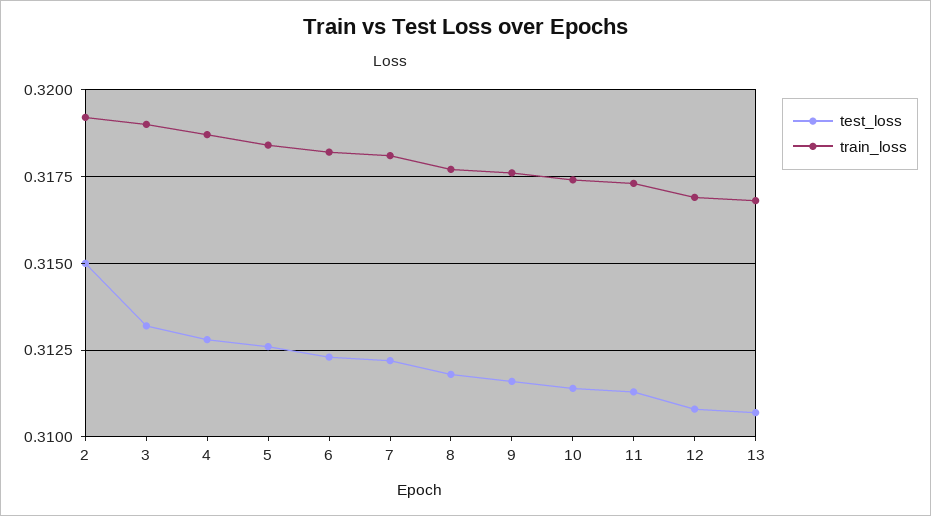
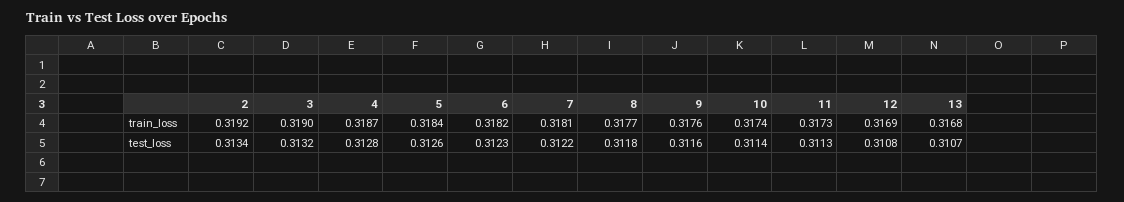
  {
    "test_loss": {
-     "2": 0.315,
+     "2": 0.3134,
      "3": 0.3132,
      "4": 0.3128,
      "5": 0.3126,
      "6": 0.3123,
      "7": 0.3122,
      "8": 0.3118,
      "9": 0.3116,
      "10": 0.3114,
      "11": 0.3113,
      "12": 0.3108,
      "13": 0.3107
    },
    "train_loss": {
      "2": 0.3192,
      "3": 0.319,
      "4": 0.3187,
      "5": 0.3184,
      "6": 0.3182,
      "7": 0.3181,
      "8": 0.3177,
      "9": 0.3176,
      "10": 0.3174,
      "11": 0.3173,
      "12": 0.3169,
      "13": 0.3168
    }
  }

